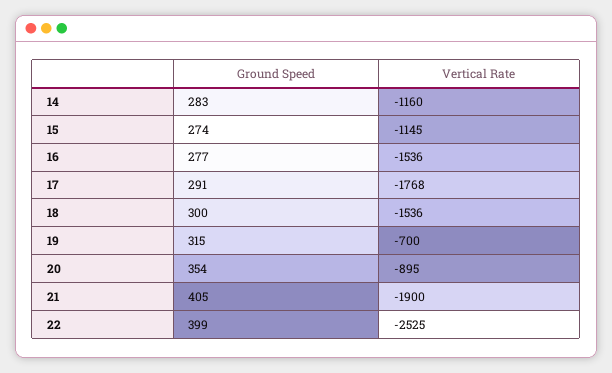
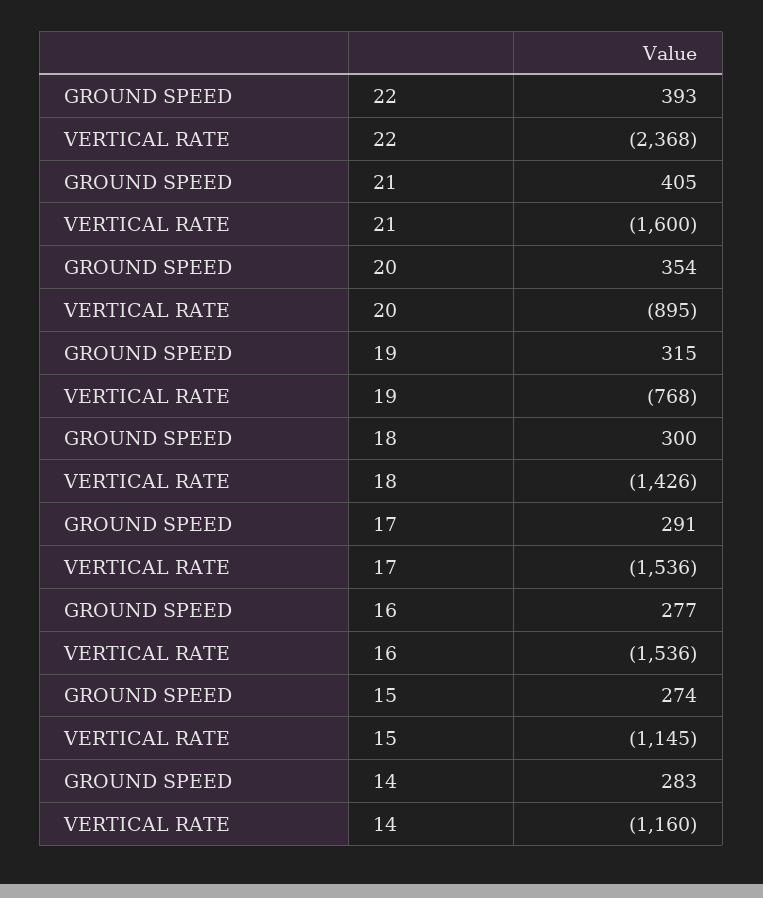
  {
    "Ground Speed": {
      "14": 283,
      "15": 274,
      "16": 277,
      "17": 291,
      "18": 300,
      "19": 315,
      "20": 354,
      "21": 405,
-     "22": 399
+     "22": 393
    },
    "Vertical Rate": {
      "14": -1160,
      "15": -1145,
      "16": -1536,
-     "17": -1768,
+     "17": -1536,
-     "18": -1536,
+     "18": -1426,
-     "19": -700,
+     "19": -768,
      "20": -895,
-     "21": -1900,
+     "21": -1600,
-     "22": -2525
+     "22": -2368
    }
  }

